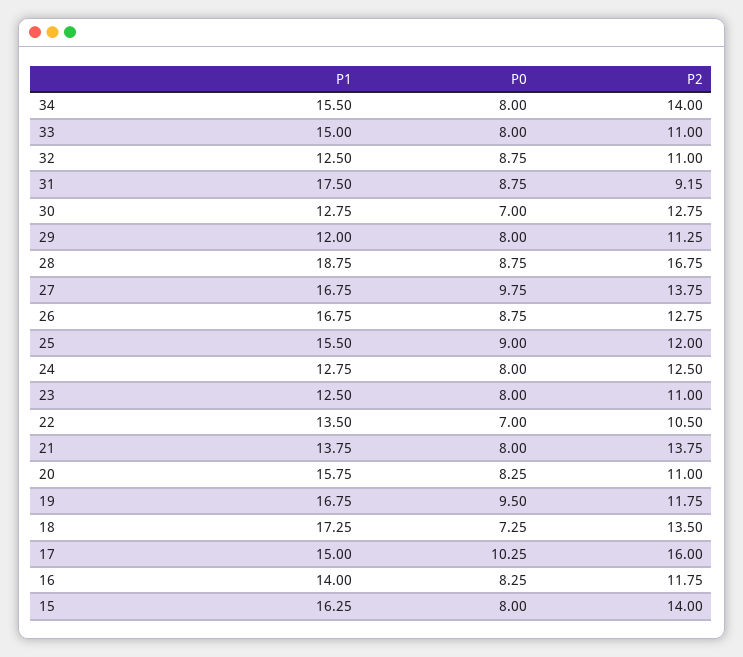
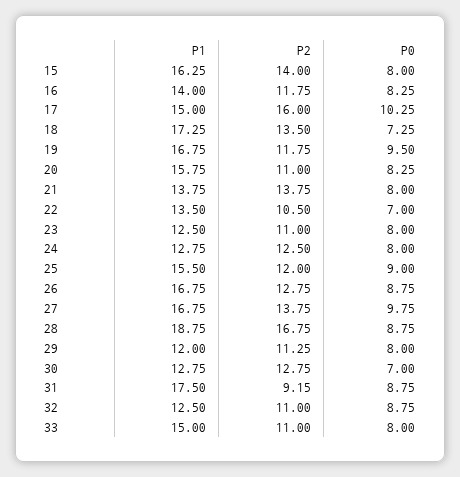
  {
    "P1": {
-     "34": 15.5,
      "33": 15,
      "32": 12.5,
      "31": 17.5,
      "30": 12.75,
      "29": 12,
      "28": 18.75,
      "27": 16.75,
      "26": 16.75,
      "25": 15.5,
      "24": 12.75,
      "23": 12.5,
      "22": 13.5,
      "21": 13.75,
      "20": 15.75,
      "19": 16.75,
      "18": 17.25,
      "17": 15,
      "16": 14,
      "15": 16.25
    },
    "P0": {
-     "34": 8,
      "33": 8,
      "32": 8.75,
      "31": 8.75,
      "30": 7,
      "29": 8,
      "28": 8.75,
      "27": 9.75,
      "26": 8.75,
      "25": 9,
      "24": 8,
      "23": 8,
      "22": 7,
      "21": 8,
      "20": 8.25,
      "19": 9.5,
      "18": 7.25,
      "17": 10.25,
      "16": 8.25,
      "15": 8
    },
    "P2": {
-     "34": 14,
      "33": 11,
      "32": 11,
      "31": 9.15,
      "30": 12.75,
      "29": 11.25,
      "28": 16.75,
      "27": 13.75,
      "26": 12.75,
      "25": 12,
      "24": 12.5,
      "23": 11,
      "22": 10.5,
      "21": 13.75,
      "20": 11,
      "19": 11.75,
      "18": 13.5,
      "17": 16,
      "16": 11.75,
      "15": 14
    }
  }

